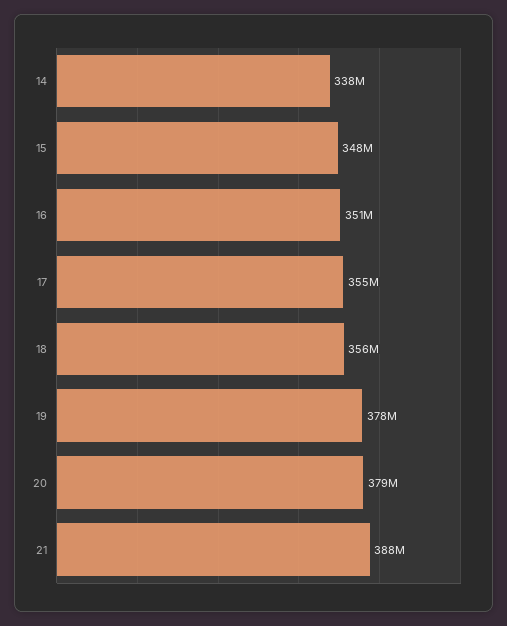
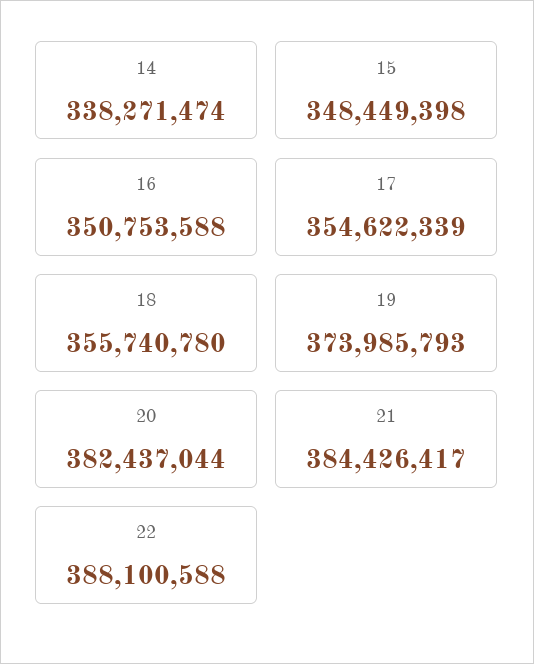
  {
    "14": 338271474,
    "15": 348449398,
    "16": 350753588,
    "17": 354622339,
    "18": 355740780,
-   "19": 378000000,
+   "19": 373985793,
-   "20": 379000000,
+   "20": 382437044,
-   "21": 388000000
+   "21": 384426417,
+   "22": 388100588
  }

